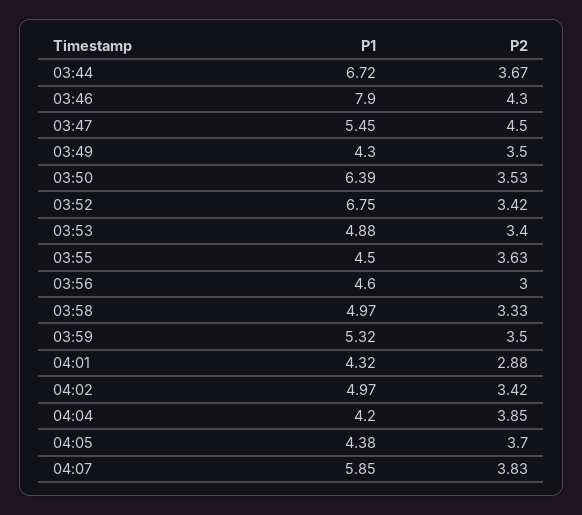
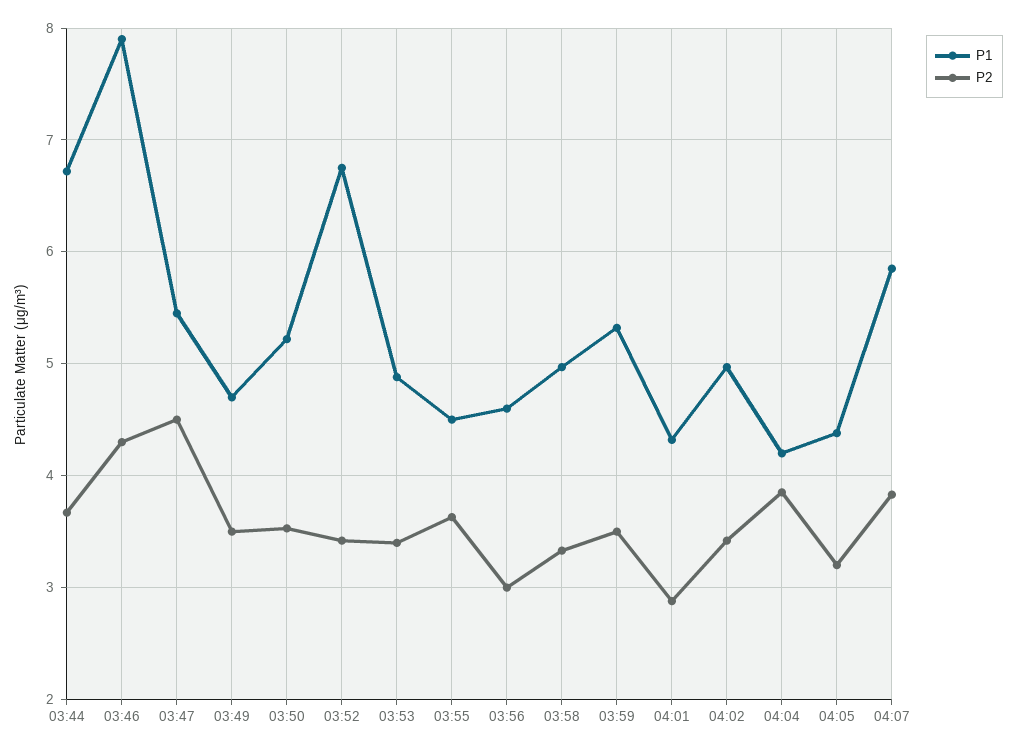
  {
    "P1": {
      "03:44": 6.72,
      "03:46": 7.9,
      "03:47": 5.45,
-     "03:49": 4.3,
+     "03:49": 4.7,
-     "03:50": 6.39,
+     "03:50": 5.2,
      "03:52": 6.75,
      "03:53": 4.88,
      "03:55": 4.5,
      "03:56": 4.6,
      "03:58": 4.97,
      "03:59": 5.32,
      "04:01": 4.32,
      "04:02": 4.97,
      "04:04": 4.2,
      "04:05": 4.38,
      "04:07": 5.85
    },
    "P2": {
      "03:44": 3.67,
      "03:46": 4.3,
      "03:47": 4.5,
      "03:49": 3.5,
      "03:50": 3.53,
      "03:52": 3.42,
      "03:53": 3.4,
      "03:55": 3.63,
      "03:56": 3,
      "03:58": 3.33,
      "03:59": 3.5,
      "04:01": 2.88,
      "04:02": 3.42,
      "04:04": 3.85,
-     "04:05": 3.7,
+     "04:05": 3.2,
      "04:07": 3.83
    }
  }

